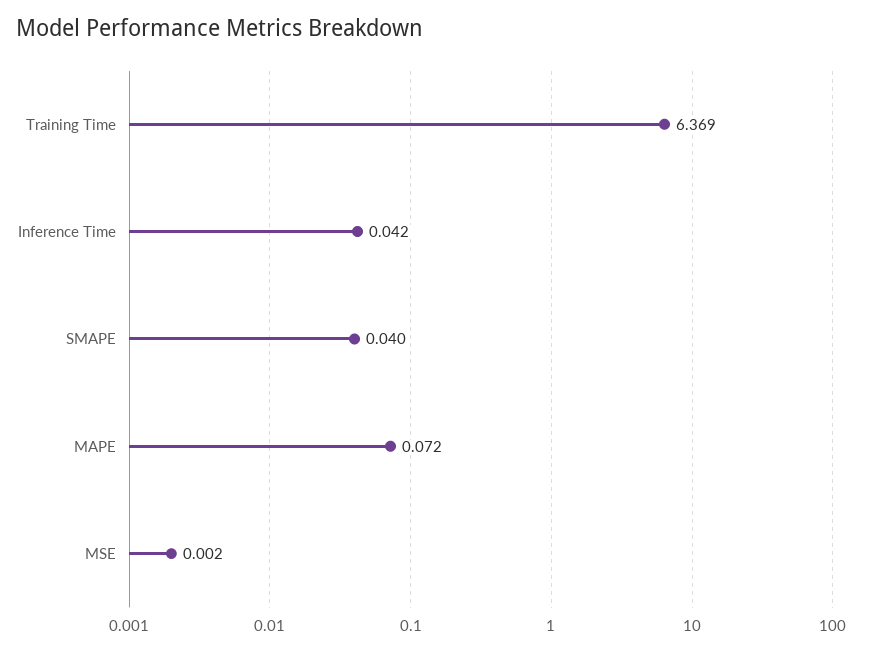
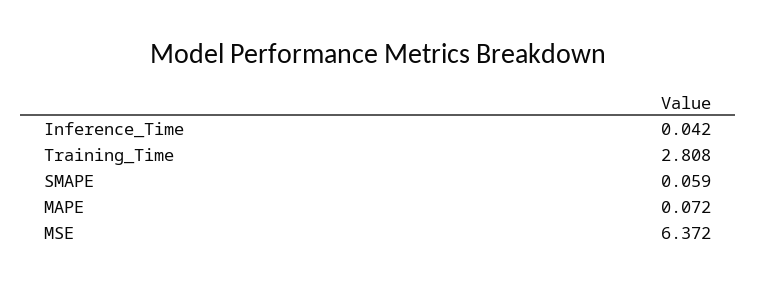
  {
-   "Training Time": 6.369,
+   "Training Time": 2.808,
    "Inference Time": 0.042,
-   "SMAPE": 0.04,
+   "SMAPE": 0.059,
    "MAPE": 0.072,
-   "MSE": 0.002
+   "MSE": 6.372
  }

